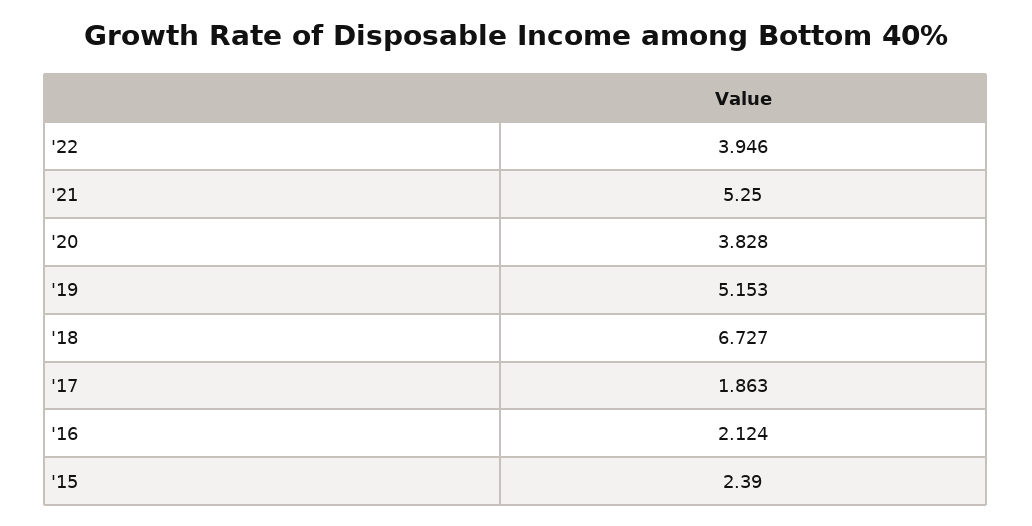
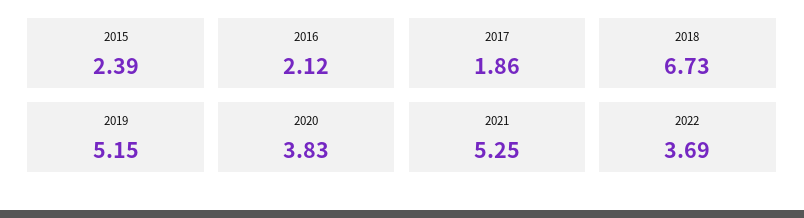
  {
-   "'22": 3.946,
+   "'22": 3.69,
    "'21": 5.25,
    "'20": 3.828,
    "'19": 5.153,
    "'18": 6.727,
    "'17": 1.863,
    "'16": 2.124,
    "'15": 2.39
  }

